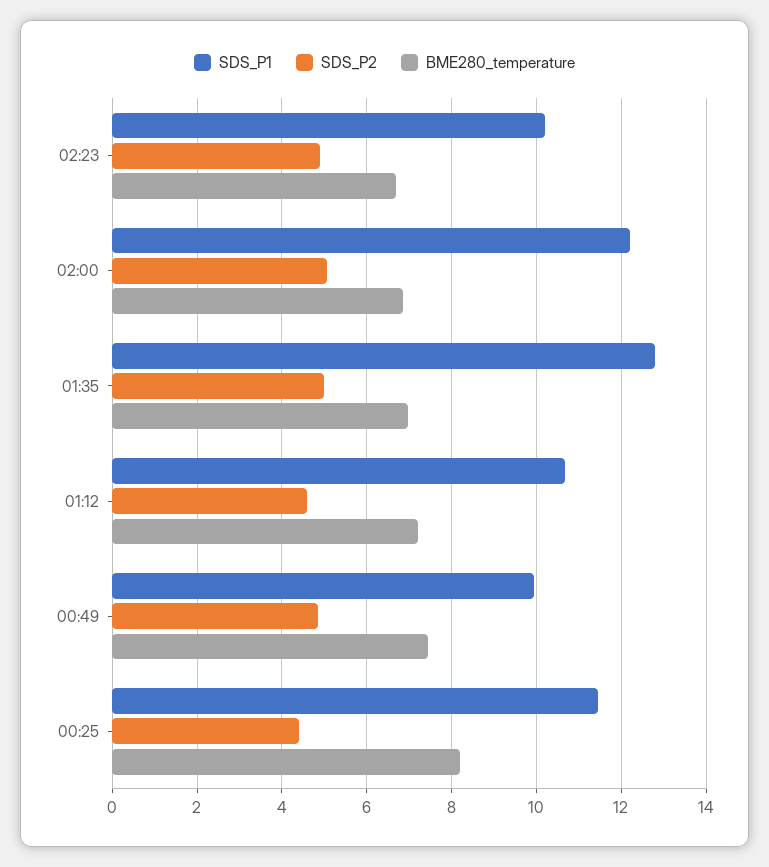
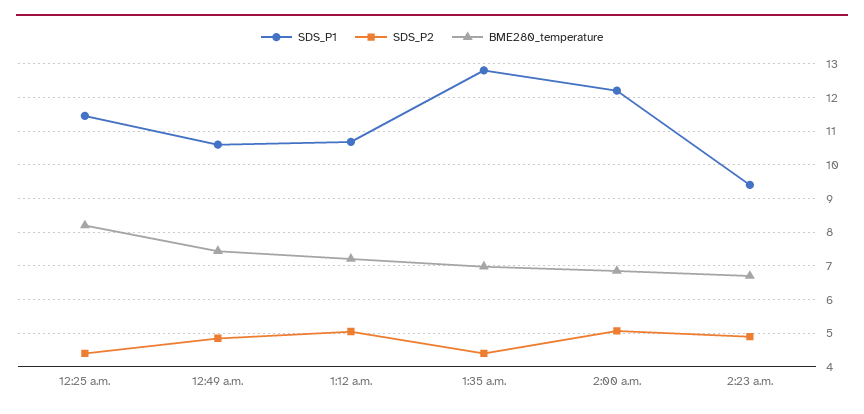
  {
    "SDS_P1": {
-     "02:23": 10.2,
+     "02:23": 9.4,
      "02:00": 12.2,
      "01:35": 12.8,
      "01:12": 10.6,
-     "00:49": 10,
+     "00:49": 10.6,
      "00:25": 11.4
    },
    "SDS_P2": {
      "02:23": 5,
      "02:00": 5,
-     "01:35": 5,
+     "01:35": 4.4,
-     "01:12": 4.6,
+     "01:12": 5,
      "00:49": 4.8,
      "00:25": 4.4
    },
    "BME280_temperature": {
      "02:23": 6.8,
      "02:00": 6.8,
      "01:35": 7,
      "01:12": 7.2,
      "00:49": 7.4,
      "00:25": 8.2
    }
  }

